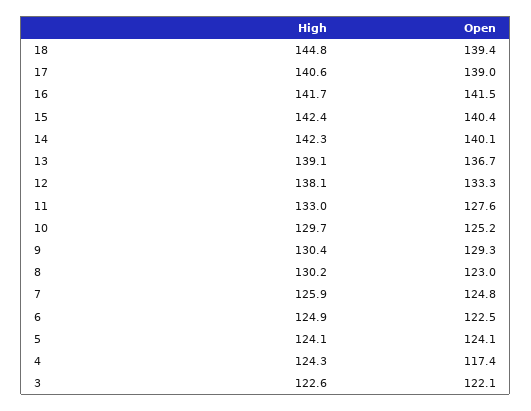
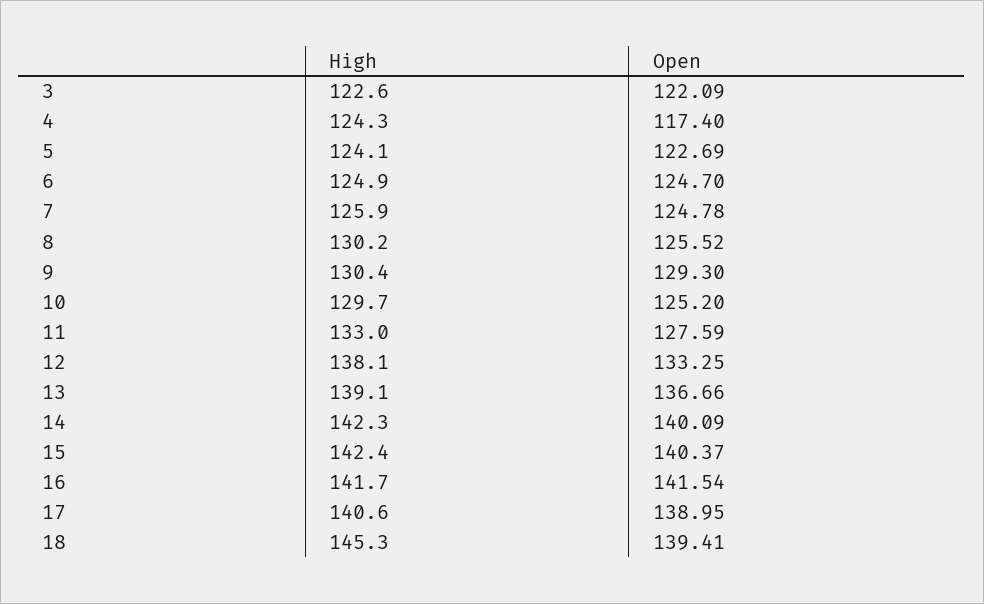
  {
    "High": {
-     "18": 144.8,
+     "18": 145.3,
      "17": 140.6,
      "16": 141.7,
      "15": 142.4,
      "14": 142.3,
      "13": 139.1,
      "12": 138.1,
      "11": 133,
      "10": 129.7,
      "9": 130.4,
      "8": 130.2,
      "7": 125.9,
      "6": 124.9,
      "5": 124.1,
      "4": 124.3,
      "3": 122.6
    },
    "Open": {
      "18": 139.41,
      "17": 138.95,
      "16": 141.54,
      "15": 140.37,
      "14": 140.09,
      "13": 136.66,
      "12": 133.25,
      "11": 127.59,
      "10": 125.2,
      "9": 129.3,
-     "8": 123,
+     "8": 125.52,
      "7": 124.78,
-     "6": 122.5,
+     "6": 124.7,
-     "5": 124.1,
+     "5": 122.69,
      "4": 117.4,
      "3": 122.09
    }
  }

